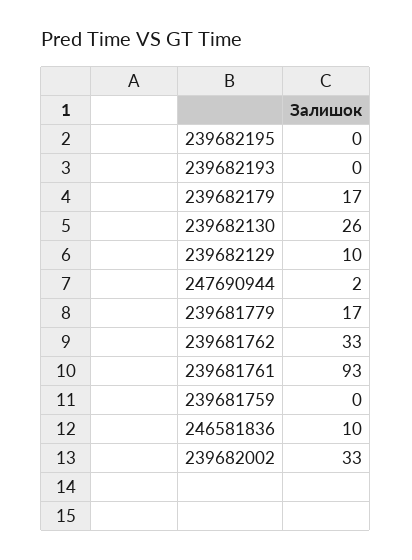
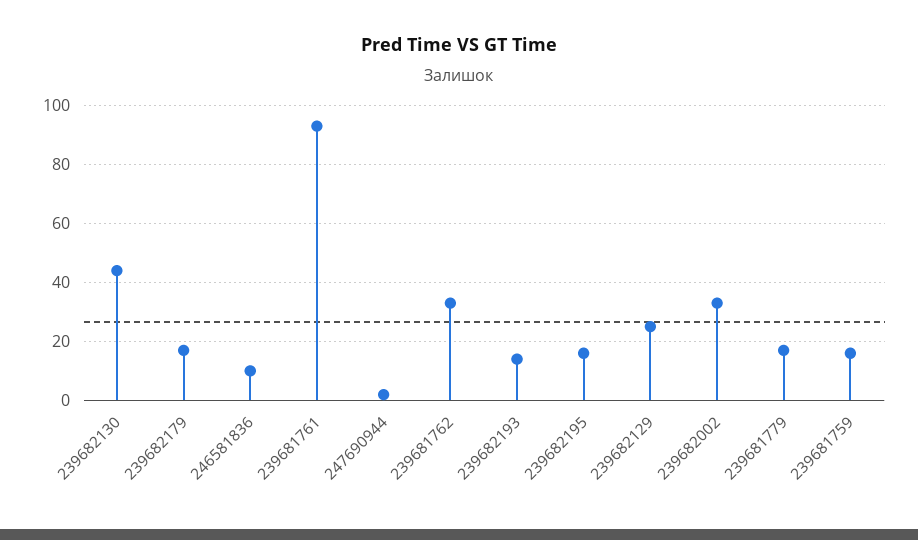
  {
-   "239682195": 0,
+   "239682195": 15,
-   "239682193": 0,
+   "239682193": 15,
    "239682179": 17,
-   "239682130": 26,
+   "239682130": 45,
-   "239682129": 10,
+   "239682129": 25,
    "247690944": 2,
    "239681779": 17,
    "239681762": 33,
    "239681761": 93,
-   "239681759": 0,
+   "239681759": 15,
    "246581836": 10,
    "239682002": 33
  }

